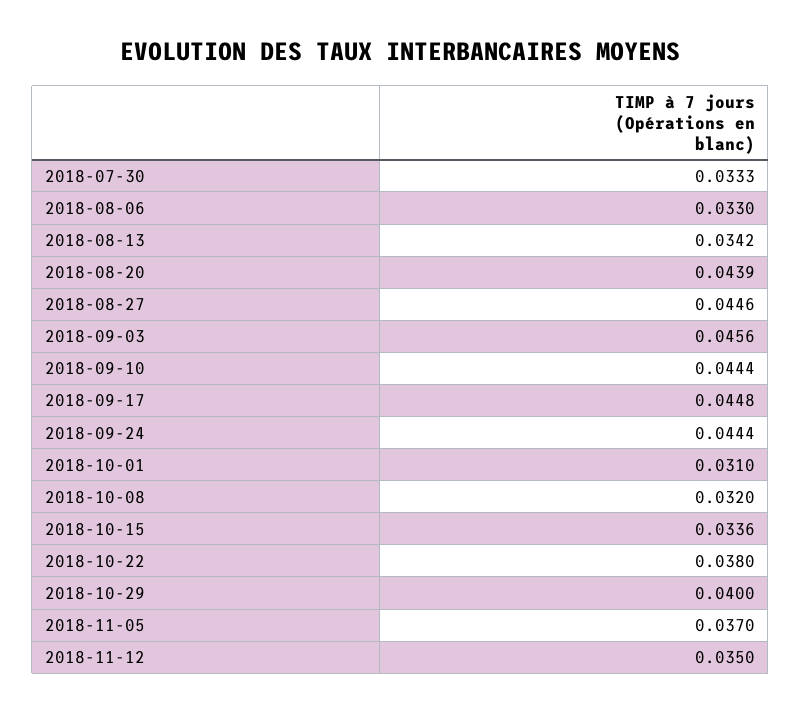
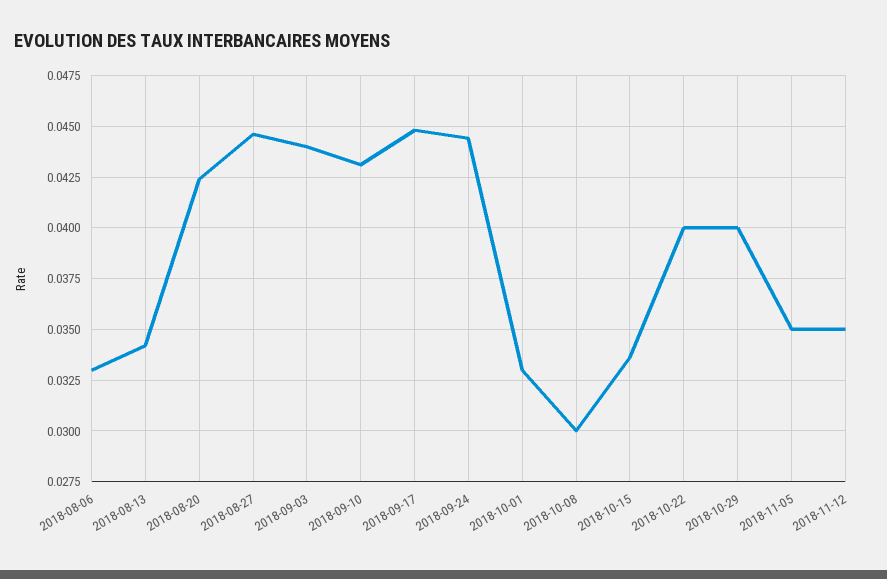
  {
-   "2018-07-30": 0.0333,
    "2018-08-06": 0.033,
    "2018-08-13": 0.0342,
-   "2018-08-20": 0.0439,
+   "2018-08-20": 0.0425,
    "2018-08-27": 0.0446,
-   "2018-09-03": 0.0456,
+   "2018-09-03": 0.044,
-   "2018-09-10": 0.0444,
+   "2018-09-10": 0.043,
    "2018-09-17": 0.0448,
    "2018-09-24": 0.0444,
-   "2018-10-01": 0.031,
+   "2018-10-01": 0.033,
-   "2018-10-08": 0.032,
+   "2018-10-08": 0.03,
    "2018-10-15": 0.0336,
-   "2018-10-22": 0.038,
+   "2018-10-22": 0.04,
    "2018-10-29": 0.04,
-   "2018-11-05": 0.037,
+   "2018-11-05": 0.035,
    "2018-11-12": 0.035
  }

